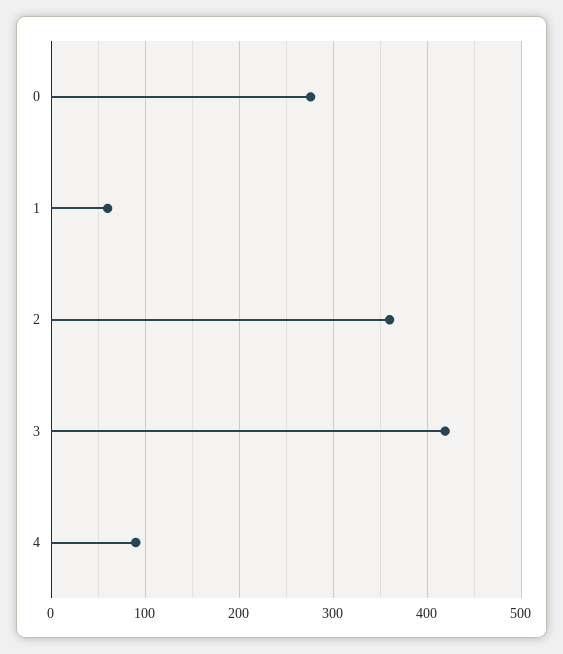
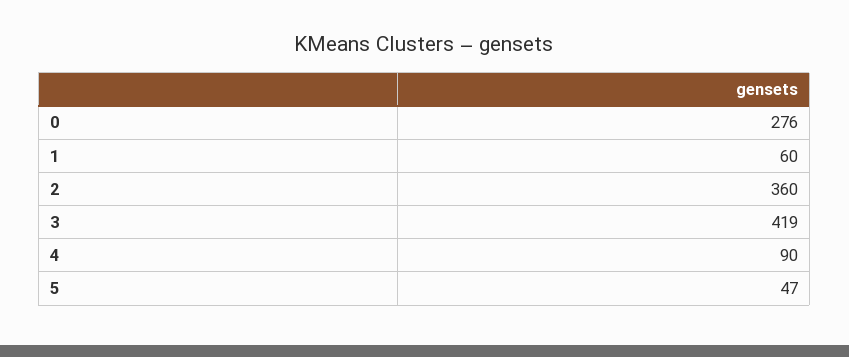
  {
    "0": 276,
    "1": 60,
    "2": 360,
    "3": 419,
-   "4": 90
+   "4": 90,
+   "5": 47
  }

